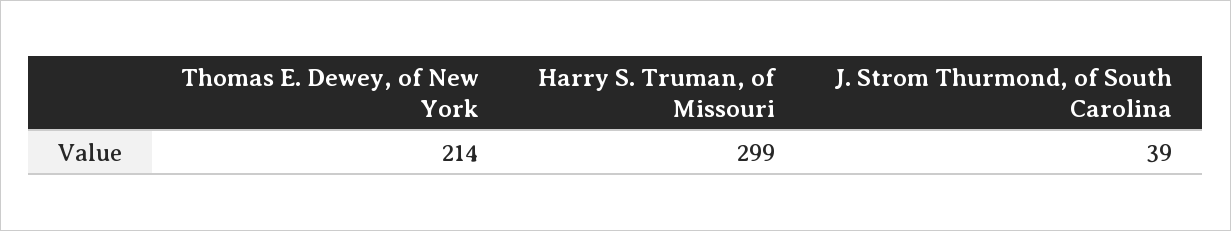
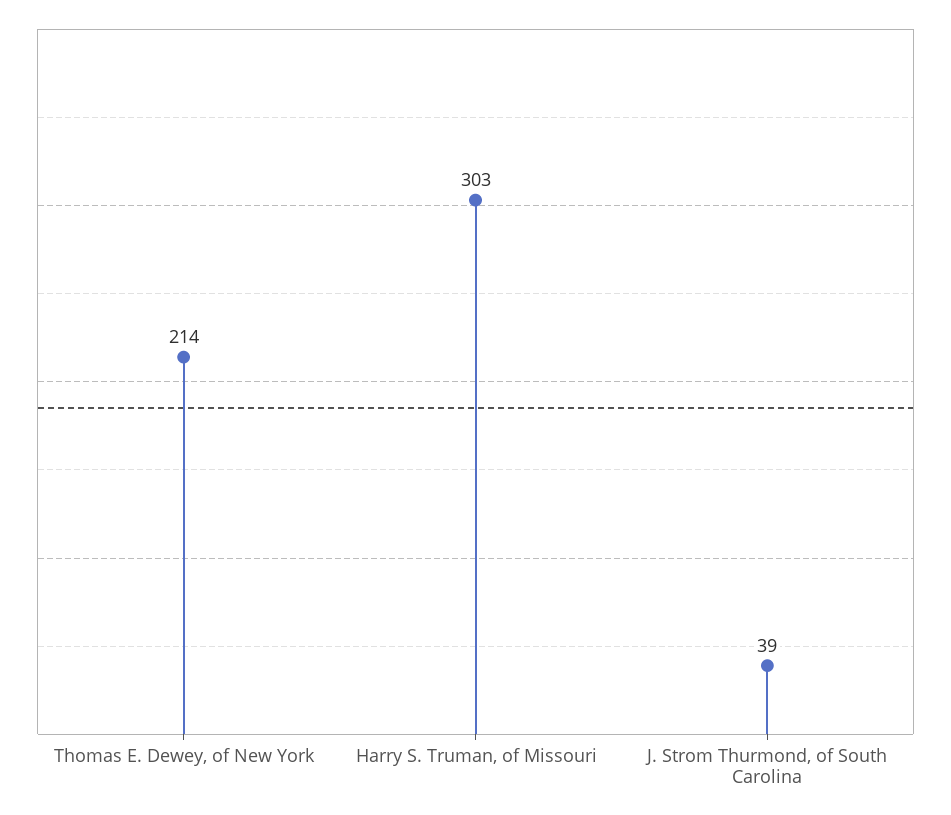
  {
    "Thomas E. Dewey, of New York": 214,
-   "Harry S. Truman, of Missouri": 299,
+   "Harry S. Truman, of Missouri": 303,
    "J. Strom Thurmond, of South Carolina": 39
  }

